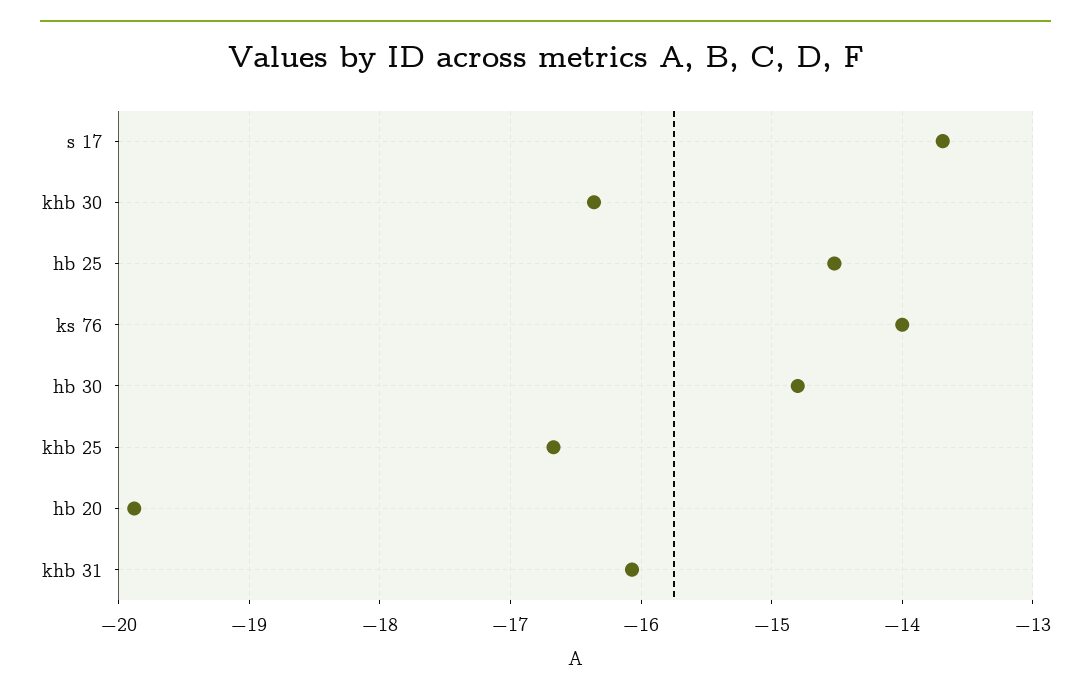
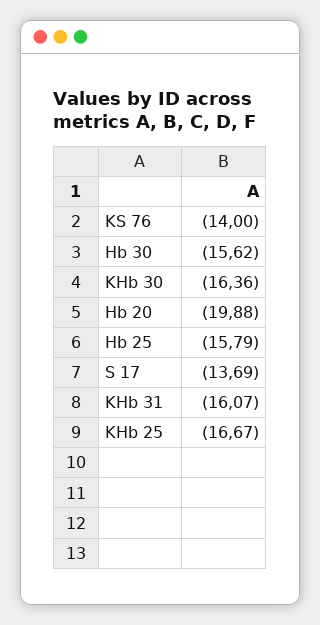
  {
    "s 17": -13.69,
    "khb 30": -16.36,
-   "hb 25": -14.5,
+   "hb 25": -15.79,
    "ks 76": -14,
-   "hb 30": -14.8,
+   "hb 30": -15.62,
    "khb 25": -16.67,
    "hb 20": -19.88,
    "khb 31": -16.07
  }

